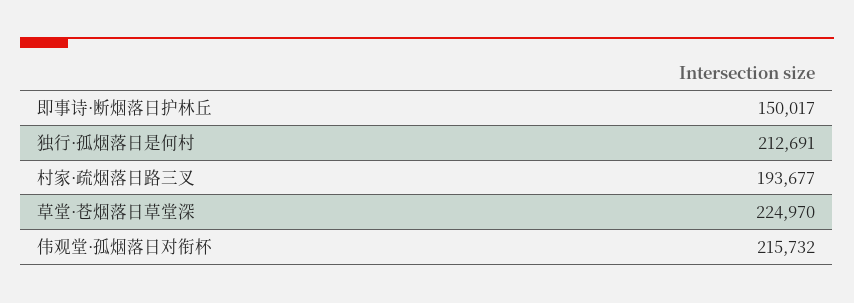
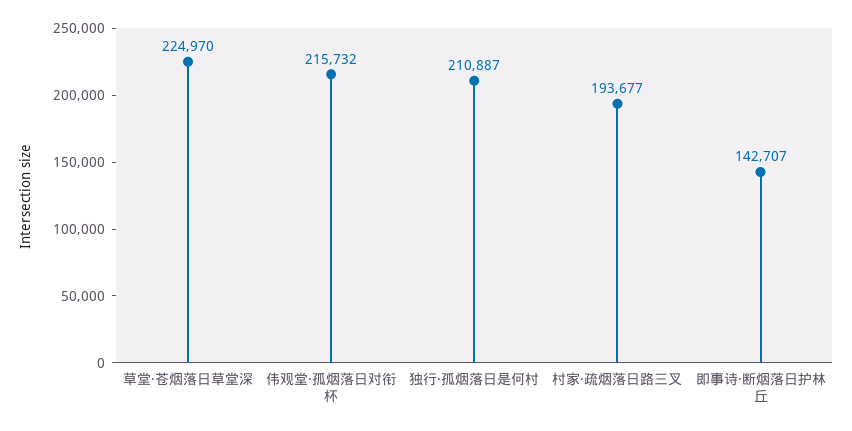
  {
-   "即事诗·断烟落日护林丘": 150017,
+   "即事诗·断烟落日护林丘": 142707,
-   "独行·孤烟落日是何村": 212691,
+   "独行·孤烟落日是何村": 210887,
    "村家·疏烟落日路三叉": 193677,
    "草堂·苍烟落日草堂深": 224970,
    "伟观堂·孤烟落日对衔杯": 215732
  }

